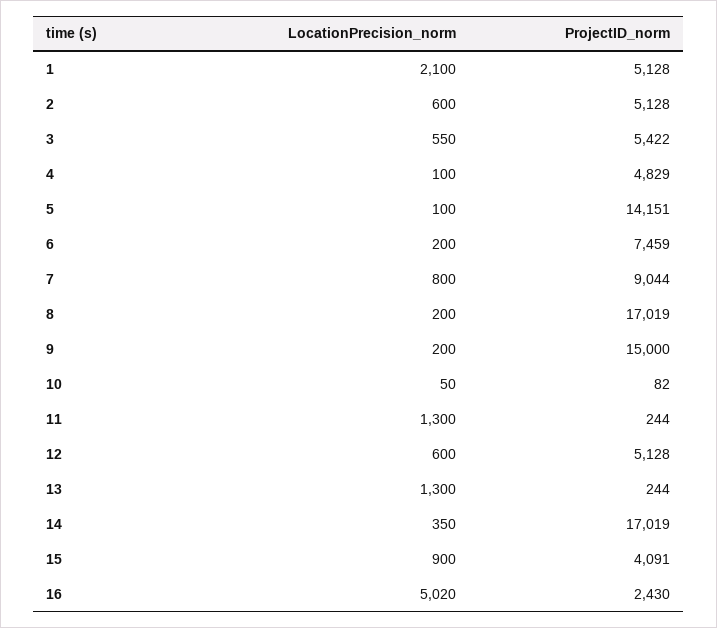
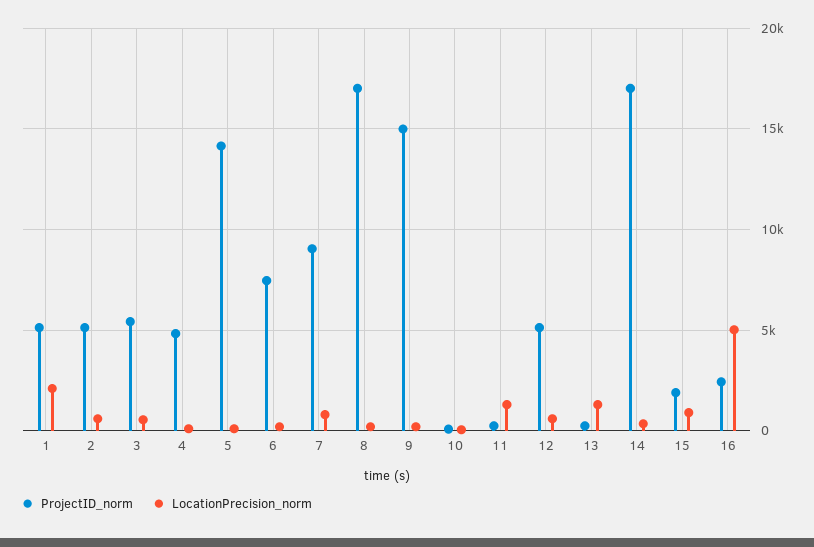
  {
    "LocationPrecision_norm": {
      "1": 2100,
      "2": 600,
      "3": 550,
      "4": 100,
      "5": 100,
      "6": 200,
      "7": 800,
      "8": 200,
      "9": 200,
      "10": 50,
      "11": 1300,
      "12": 600,
      "13": 1300,
      "14": 350,
      "15": 900,
      "16": 5020
    },
    "ProjectID_norm": {
      "1": 5128,
      "2": 5128,
      "3": 5422,
      "4": 4829,
      "5": 14151,
      "6": 7459,
      "7": 9044,
      "8": 17019,
      "9": 15000,
      "10": 82,
      "11": 244,
      "12": 5128,
      "13": 244,
      "14": 17019,
-     "15": 4091,
+     "15": 2000,
      "16": 2430
    }
  }

